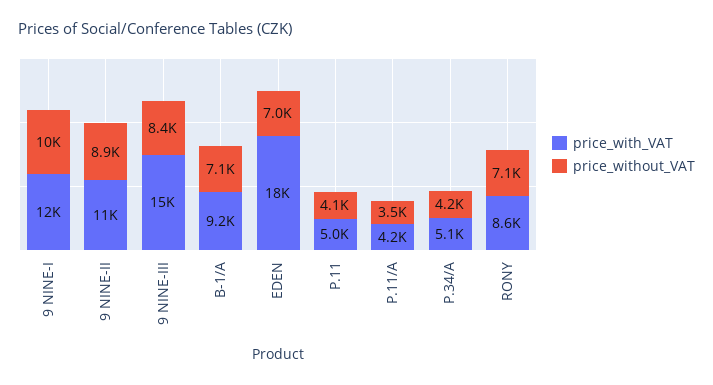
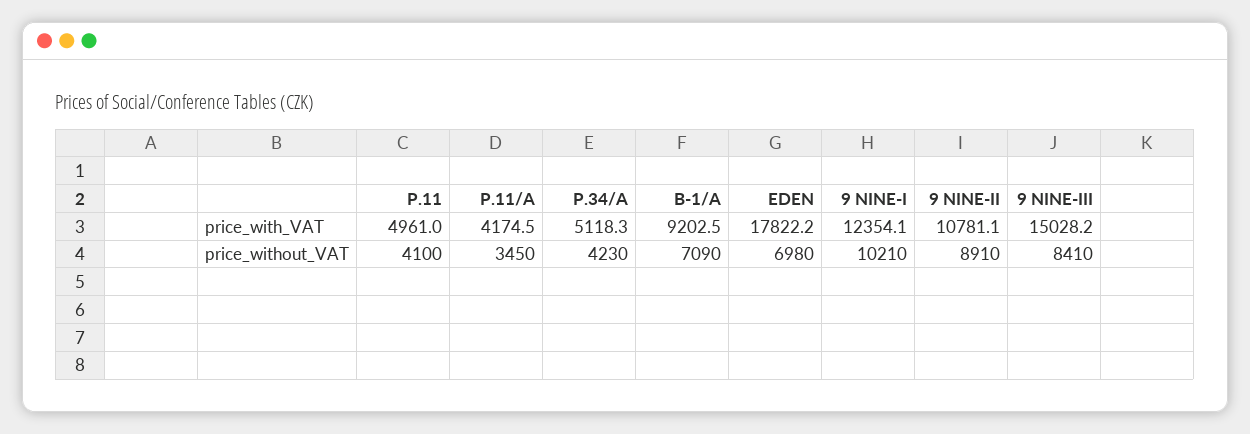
  {
    "price_with_VAT": {
      "9 NINE-I": 12354.1,
      "9 NINE-II": 10781.1,
      "9 NINE-III": 15028.2,
      "B-1/A": 9202.5,
      "EDEN": 17822.2,
      "P.11": 4961,
      "P.11/A": 4174.5,
-     "P.34/A": 5118.3,
+     "P.34/A": 5118.3
-     "RONY": 8600
    },
    "price_without_VAT": {
      "9 NINE-I": 10210,
      "9 NINE-II": 8910,
      "9 NINE-III": 8410,
      "B-1/A": 7090,
      "EDEN": 6980,
      "P.11": 4100,
      "P.11/A": 3450,
-     "P.34/A": 4230,
+     "P.34/A": 4230
-     "RONY": 7100
    }
  }

